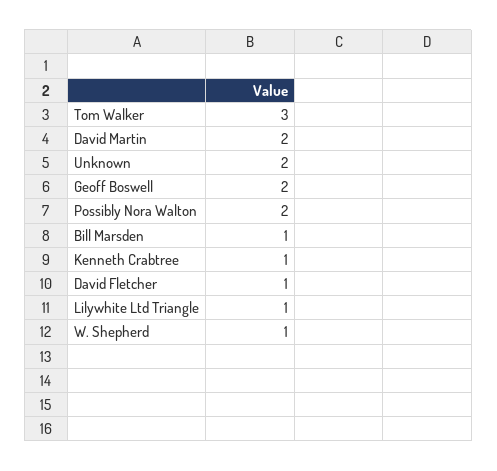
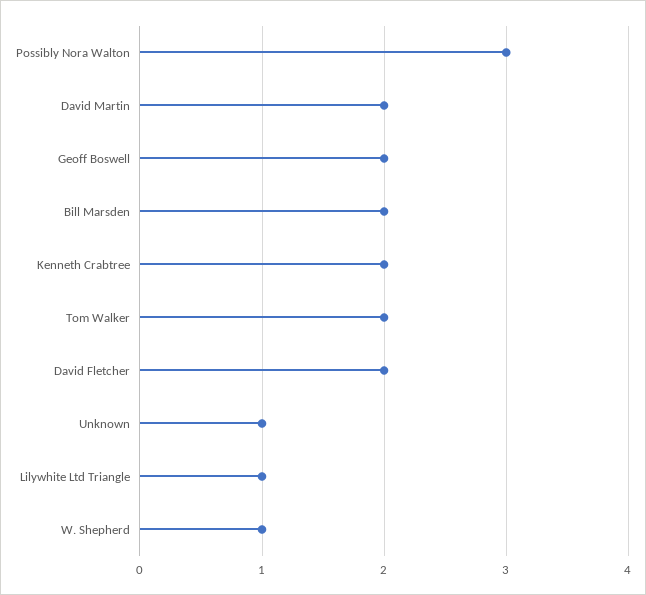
  {
-   "Tom Walker": 3,
+   "Tom Walker": 2,
    "David Martin": 2,
-   "Unknown": 2,
+   "Unknown": 1,
    "Geoff Boswell": 2,
-   "Possibly Nora Walton": 2,
+   "Possibly Nora Walton": 3,
-   "Bill Marsden": 1,
+   "Bill Marsden": 2,
-   "Kenneth Crabtree": 1,
+   "Kenneth Crabtree": 2,
-   "David Fletcher": 1,
+   "David Fletcher": 2,
    "Lilywhite Ltd Triangle": 1,
    "W. Shepherd": 1
  }

